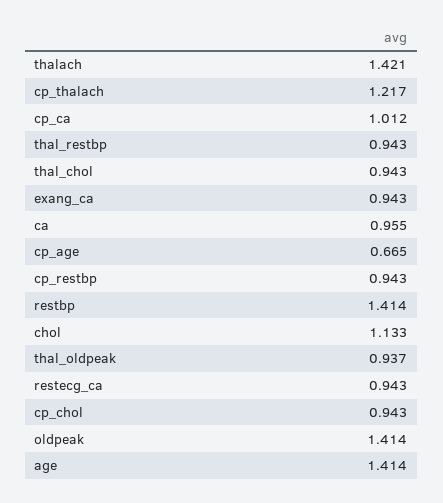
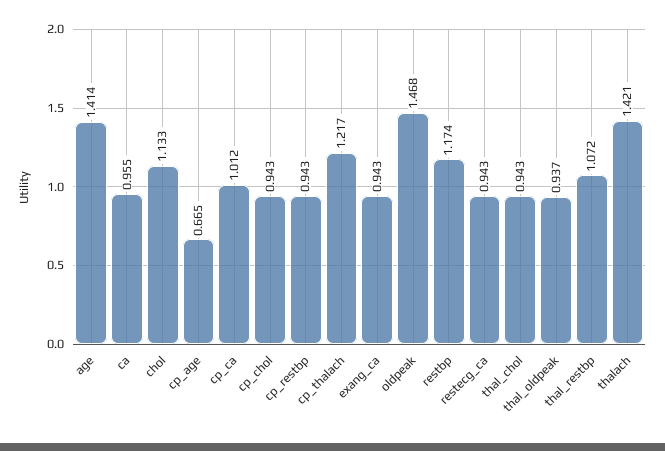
  {
    "thalach": 1.421,
    "cp_thalach": 1.217,
    "cp_ca": 1.012,
-   "thal_restbp": 0.943,
+   "thal_restbp": 1.072,
    "thal_chol": 0.943,
    "exang_ca": 0.943,
    "ca": 0.955,
    "cp_age": 0.665,
    "cp_restbp": 0.943,
-   "restbp": 1.414,
+   "restbp": 1.174,
    "chol": 1.133,
    "thal_oldpeak": 0.937,
    "restecg_ca": 0.943,
    "cp_chol": 0.943,
-   "oldpeak": 1.414,
+   "oldpeak": 1.468,
    "age": 1.414
  }

